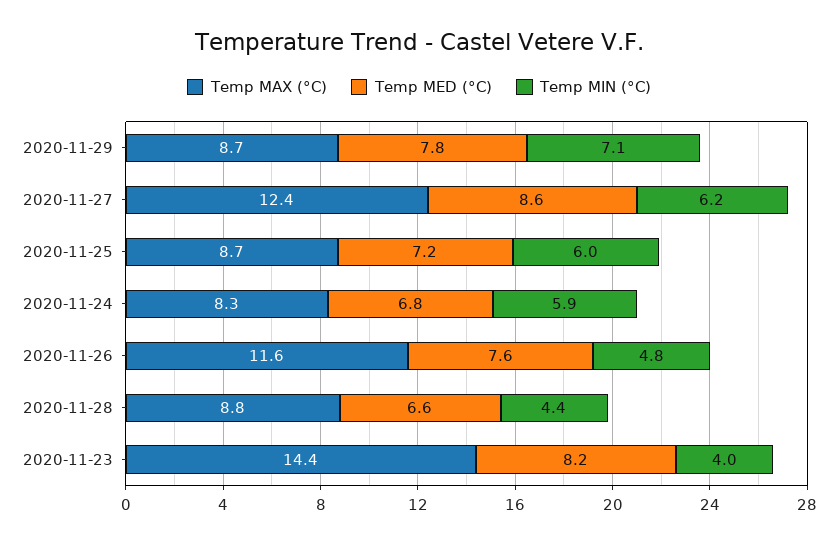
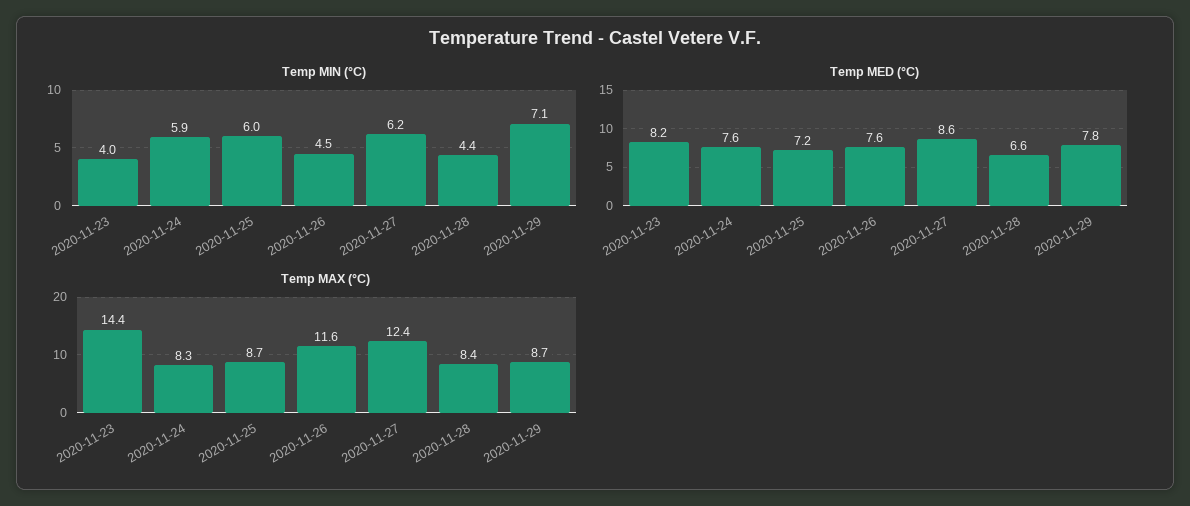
  {
    "Temp MAX (°C)": {
      "2020-11-29": 8.7,
      "2020-11-27": 12.4,
      "2020-11-25": 8.7,
      "2020-11-24": 8.3,
      "2020-11-26": 11.6,
-     "2020-11-28": 8.8,
+     "2020-11-28": 8.4,
      "2020-11-23": 14.4
    },
    "Temp MED (°C)": {
      "2020-11-29": 7.8,
      "2020-11-27": 8.6,
      "2020-11-25": 7.2,
-     "2020-11-24": 6.8,
+     "2020-11-24": 7.6,
      "2020-11-26": 7.6,
      "2020-11-28": 6.6,
      "2020-11-23": 8.2
    },
    "Temp MIN (°C)": {
      "2020-11-29": 7.1,
      "2020-11-27": 6.2,
      "2020-11-25": 6,
      "2020-11-24": 5.9,
-     "2020-11-26": 4.8,
+     "2020-11-26": 4.5,
      "2020-11-28": 4.4,
      "2020-11-23": 4
    }
  }

